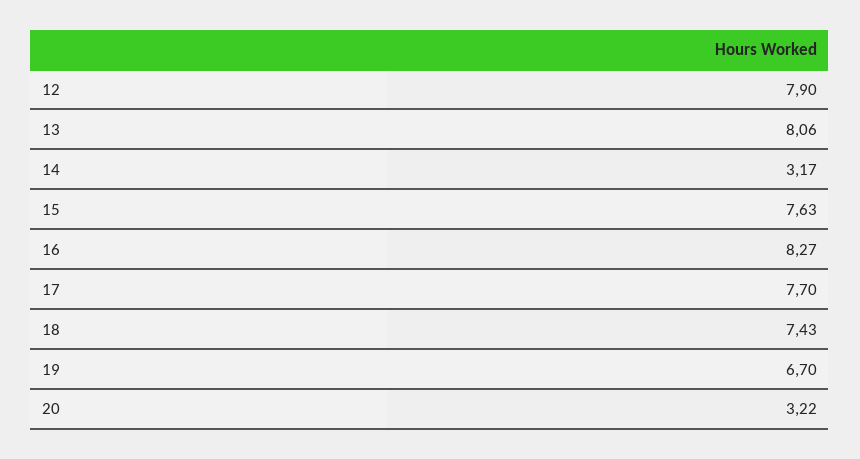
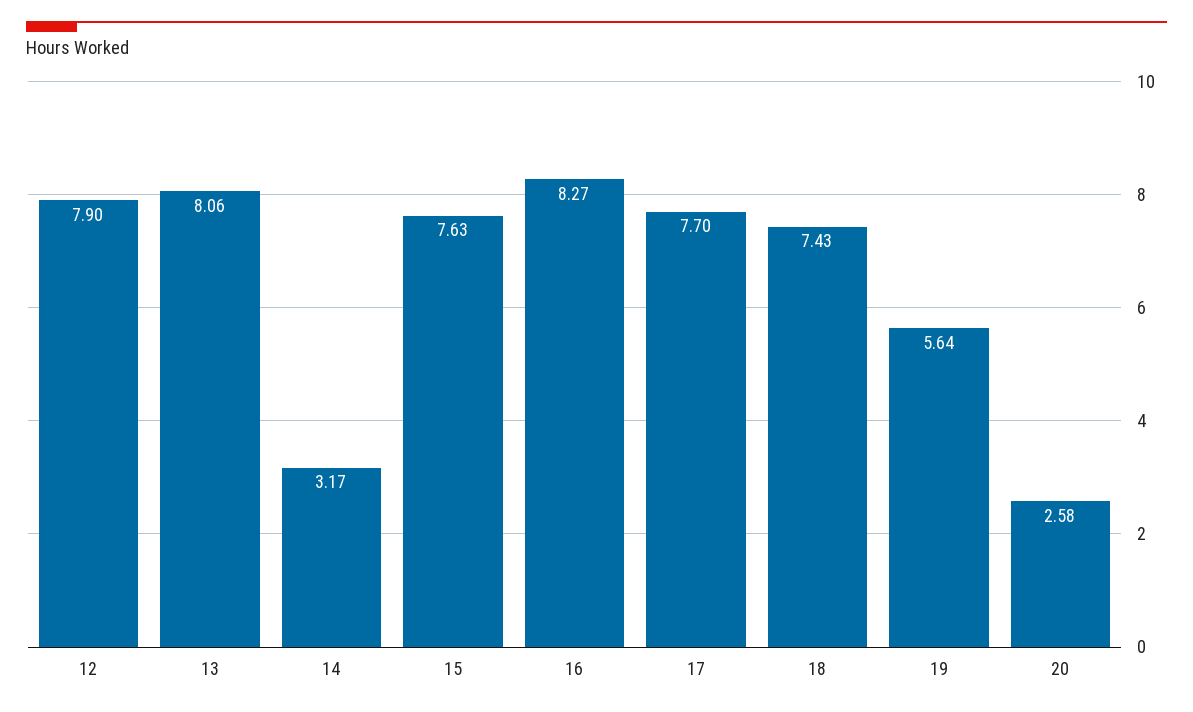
  {
    "12": 7.9,
    "13": 8.06,
    "14": 3.17,
    "15": 7.63,
    "16": 8.27,
    "17": 7.7,
    "18": 7.43,
-   "19": 6.7,
+   "19": 5.64,
-   "20": 3.22
+   "20": 2.58
  }

